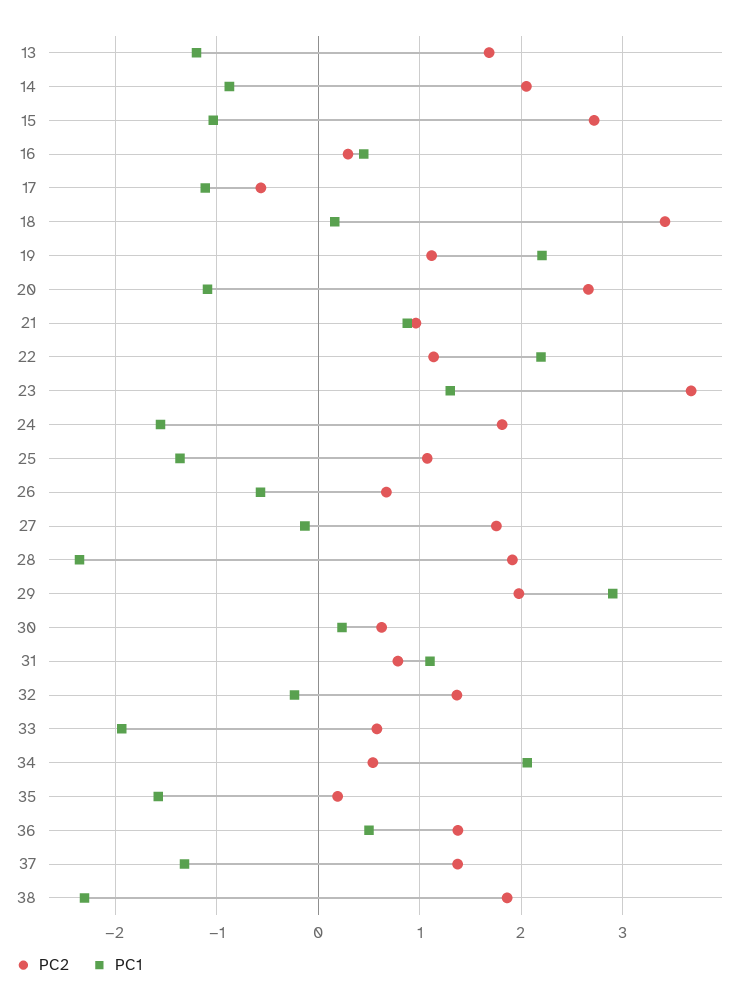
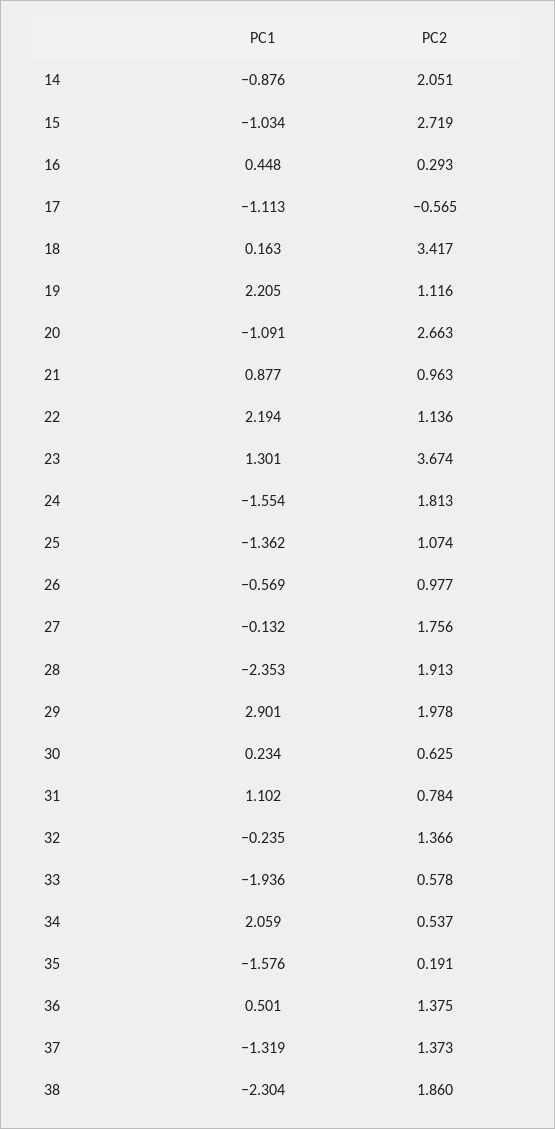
  {
    "PC2": {
-     "13": 1.7,
      "14": 2.051,
      "15": 2.719,
      "16": 0.293,
      "17": -0.565,
      "18": 3.417,
      "19": 1.116,
      "20": 2.663,
      "21": 0.963,
      "22": 1.136,
      "23": 3.674,
      "24": 1.813,
      "25": 1.074,
-     "26": 0.7,
+     "26": 0.977,
      "27": 1.756,
      "28": 1.913,
      "29": 1.978,
      "30": 0.625,
      "31": 0.784,
      "32": 1.366,
      "33": 0.578,
      "34": 0.537,
      "35": 0.191,
      "36": 1.375,
      "37": 1.373,
      "38": 1.86
    },
    "PC1": {
-     "13": -1.2,
      "14": -0.876,
      "15": -1.034,
      "16": 0.448,
      "17": -1.113,
      "18": 0.163,
      "19": 2.205,
      "20": -1.091,
      "21": 0.877,
      "22": 2.194,
      "23": 1.301,
      "24": -1.554,
      "25": -1.362,
      "26": -0.569,
      "27": -0.132,
      "28": -2.353,
      "29": 2.901,
      "30": 0.234,
      "31": 1.102,
      "32": -0.235,
      "33": -1.936,
      "34": 2.059,
      "35": -1.576,
      "36": 0.501,
      "37": -1.319,
      "38": -2.304
    }
  }

